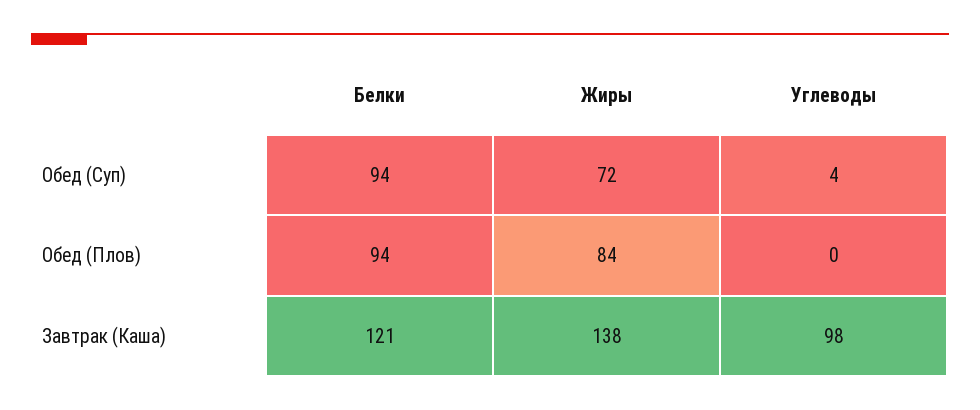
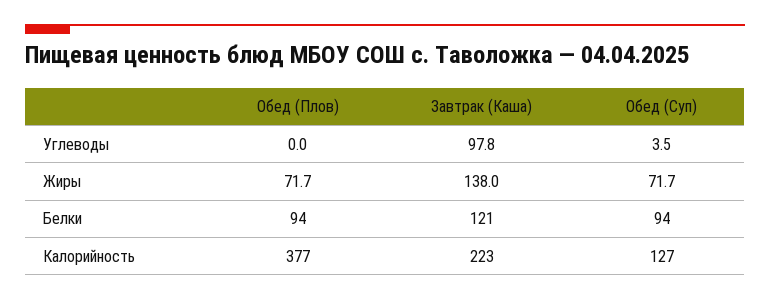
  {
    "Белки": {
      "Обед (Суп)": 94,
      "Обед (Плов)": 94,
      "Завтрак (Каша)": 121
    },
    "Жиры": {
      "Обед (Суп)": 71.7,
-     "Обед (Плов)": 84,
+     "Обед (Плов)": 71.7,
      "Завтрак (Каша)": 138
    },
    "Углеводы": {
      "Обед (Суп)": 3.5,
      "Обед (Плов)": 0,
      "Завтрак (Каша)": 97.8
-   }
+   },
+   "Калорийность": {
+     "Обед (Плов)": 377,
+     "Завтрак (Каша)": 223,
+     "Обед (Суп)": 127
+   }
  }

